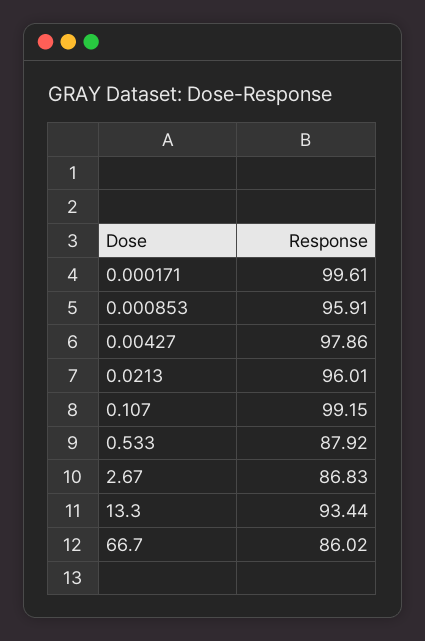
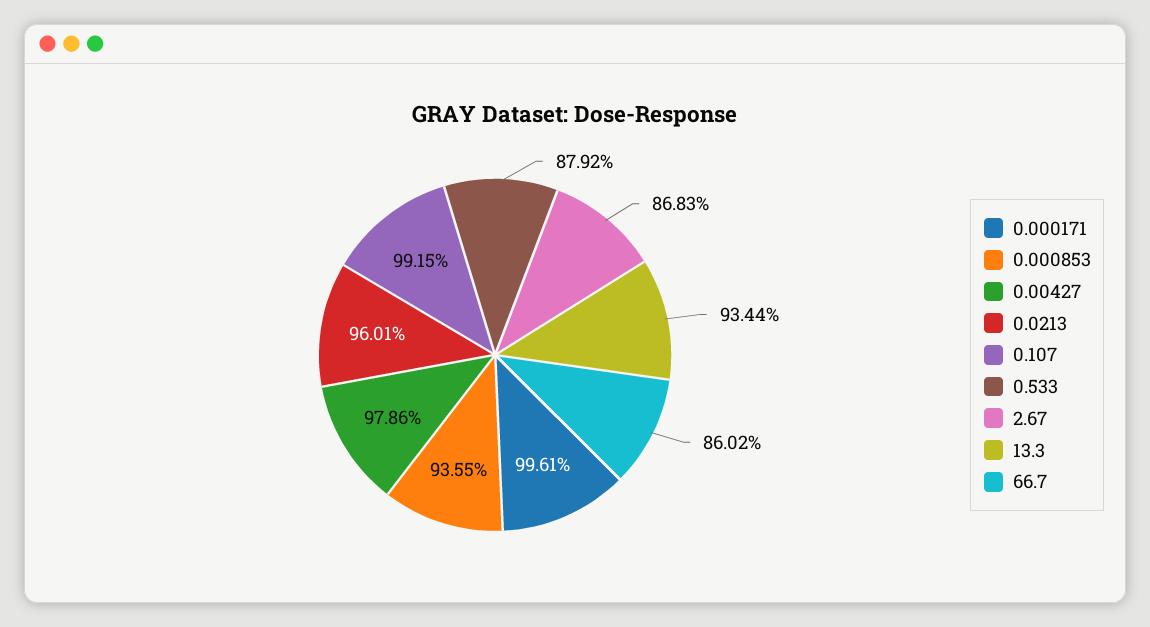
  {
    "0.000171": 99.61,
-   "0.000853": 95.91,
+   "0.000853": 93.55,
    "0.00427": 97.86,
    "0.0213": 96.01,
    "0.107": 99.15,
    "0.533": 87.92,
    "2.67": 86.83,
    "13.3": 93.44,
    "66.7": 86.02
  }

